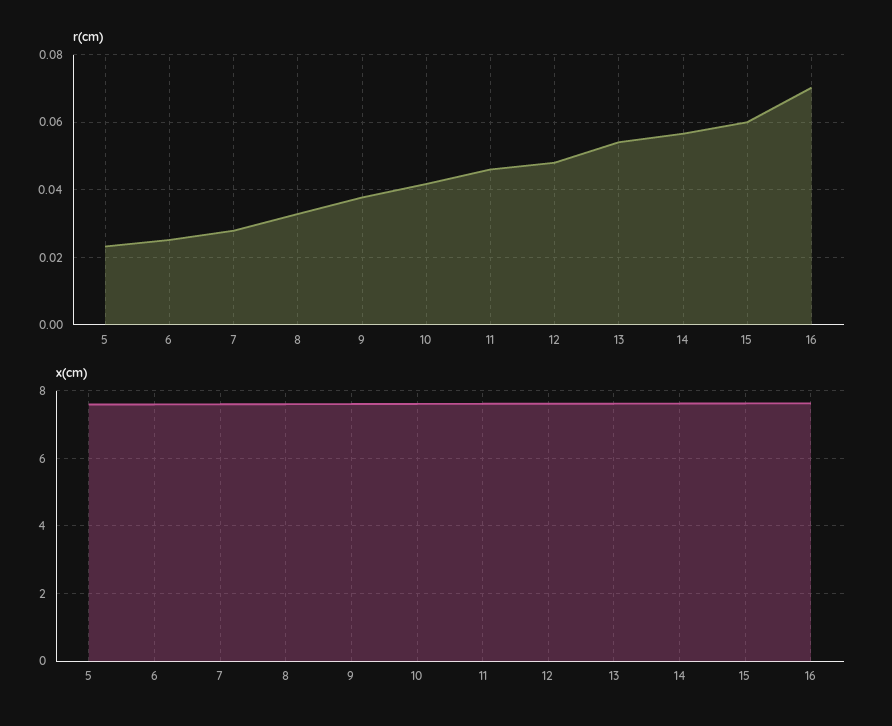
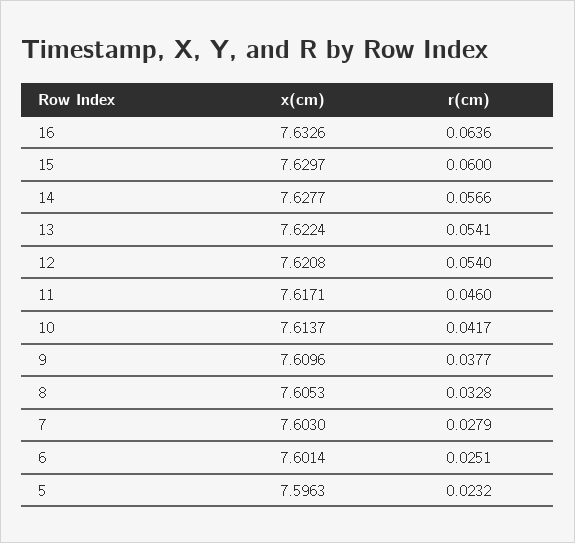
  {
    "r(cm)": {
      "5": 0.0232,
      "6": 0.0251,
      "7": 0.0279,
      "8": 0.0328,
      "9": 0.0377,
      "10": 0.0417,
      "11": 0.046,
-     "12": 0.048,
+     "12": 0.054,
      "13": 0.0541,
      "14": 0.0566,
      "15": 0.06,
-     "16": 0.07
+     "16": 0.0636
    },
    "x(cm)": {
      "5": 7.5963,
      "6": 7.6014,
      "7": 7.603,
      "8": 7.6053,
      "9": 7.6096,
      "10": 7.6137,
      "11": 7.6171,
      "12": 7.6208,
      "13": 7.6224,
      "14": 7.6277,
      "15": 7.6297,
      "16": 7.6326
    }
  }

